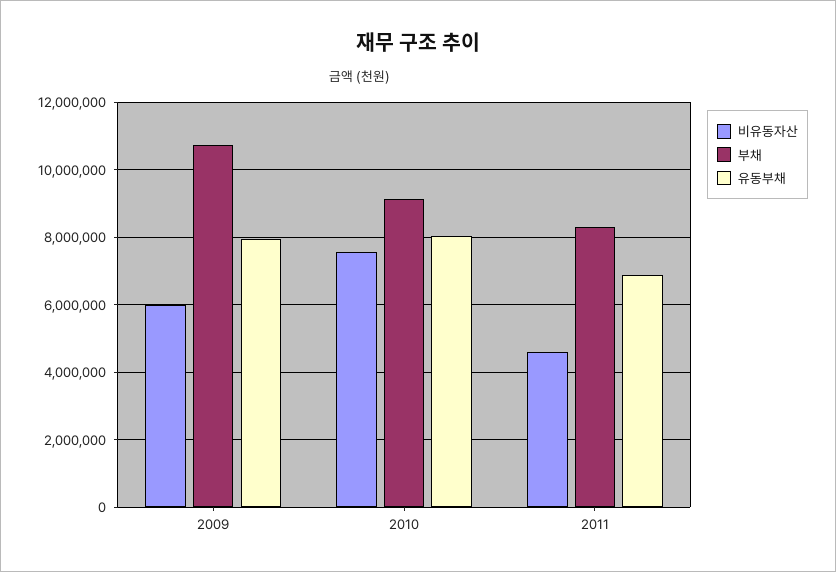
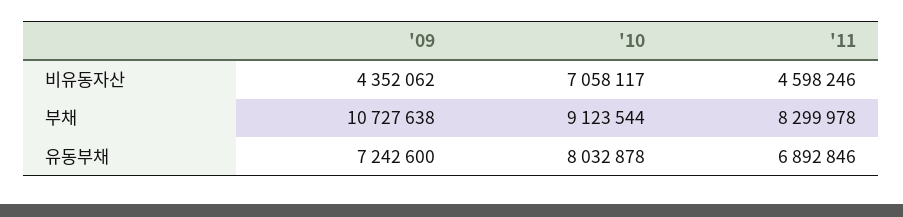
  {
    "비유동자산": {
-     "2009": 6000000,
+     "2009": 4352062,
-     "2010": 7600000,
+     "2010": 7058117,
      "2011": 4598246
    },
    "부채": {
      "2009": 10727638,
      "2010": 9123544,
      "2011": 8299978
    },
    "유동부채": {
-     "2009": 8000000,
+     "2009": 7242600,
      "2010": 8032878,
      "2011": 6892846
    }
  }

